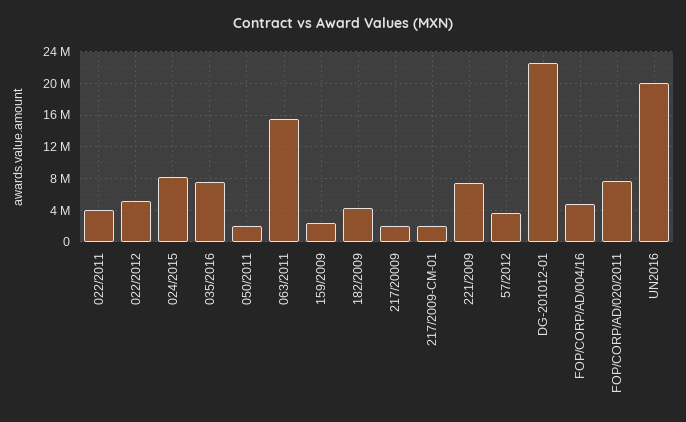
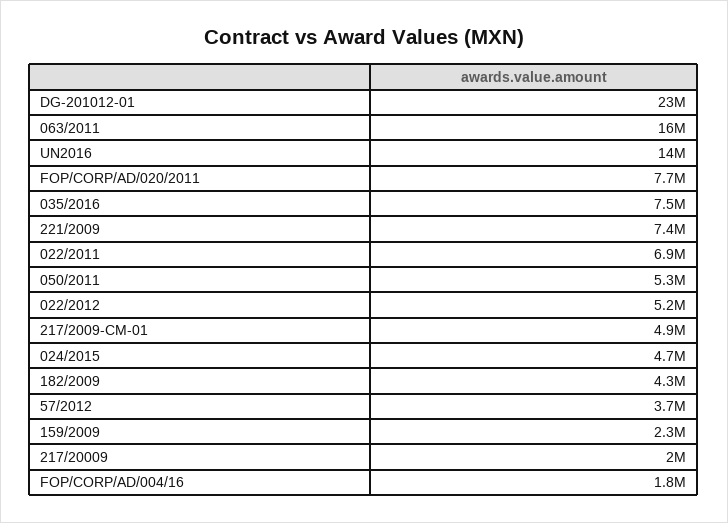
  {
-   "022/2011": 4000000,
+   "022/2011": 6900000,
    "022/2012": 5200000,
-   "024/2015": 8000000,
+   "024/2015": 4700000,
    "035/2016": 7500000,
-   "050/2011": 2000000,
+   "050/2011": 5300000,
    "063/2011": 16000000,
    "159/2009": 2300000,
    "182/2009": 4300000,
    "217/20009": 2000000,
-   "217/2009-CM-01": 2000000,
+   "217/2009-CM-01": 4900000,
    "221/2009": 7400000,
    "57/2012": 3700000,
    "DG-201012-01": 23000000,
-   "FOP/CORP/AD/004/16": 5000000,
+   "FOP/CORP/AD/004/16": 1800000,
    "FOP/CORP/AD/020/2011": 7700000,
-   "UN2016": 20000000
+   "UN2016": 14000000
  }

